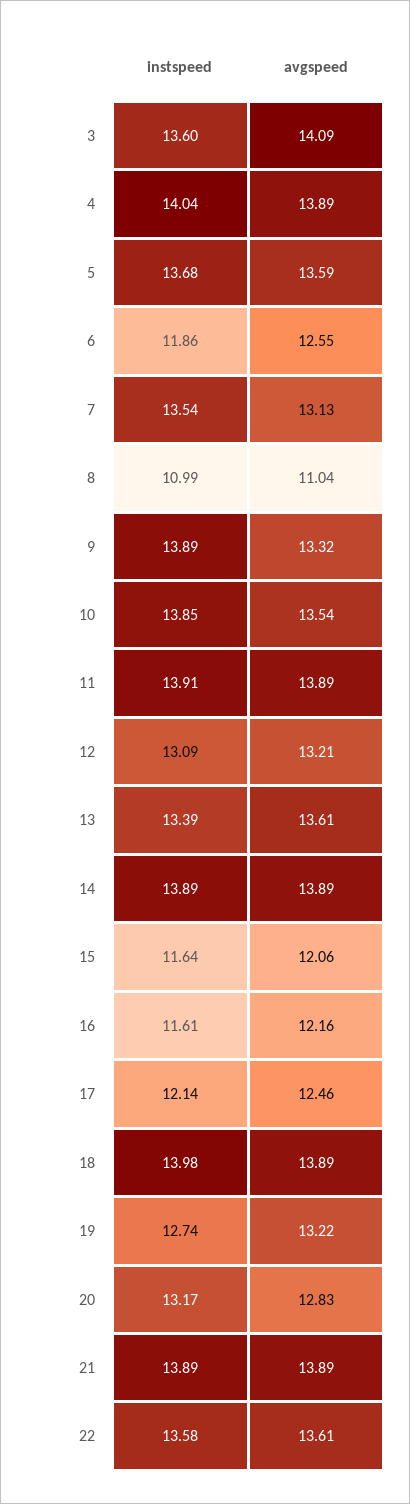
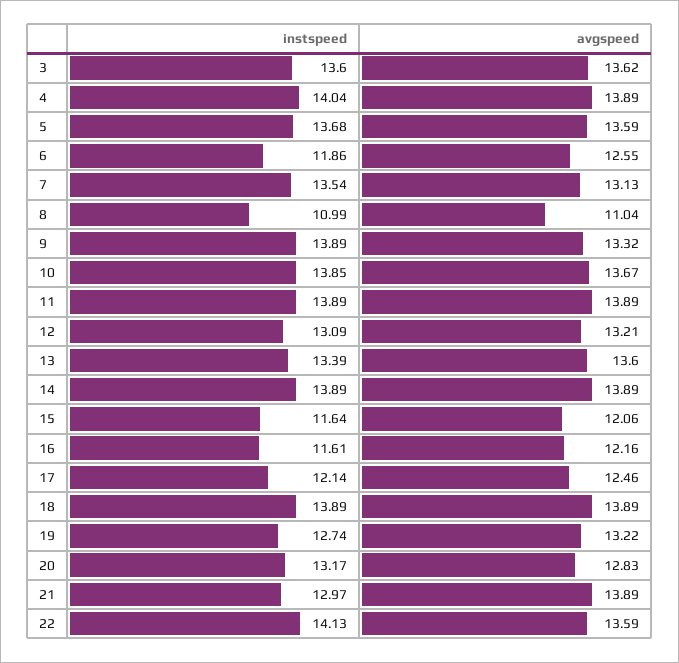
  {
    "instspeed": {
      "3": 13.6,
      "4": 14.04,
      "5": 13.68,
      "6": 11.86,
      "7": 13.54,
      "8": 10.99,
      "9": 13.89,
      "10": 13.85,
-     "11": 13.91,
+     "11": 13.89,
      "12": 13.09,
      "13": 13.39,
      "14": 13.89,
      "15": 11.64,
      "16": 11.61,
      "17": 12.14,
-     "18": 13.98,
+     "18": 13.89,
      "19": 12.74,
      "20": 13.17,
-     "21": 13.89,
+     "21": 12.97,
-     "22": 13.58
+     "22": 14.13
    },
    "avgspeed": {
-     "3": 14.09,
+     "3": 13.62,
      "4": 13.89,
      "5": 13.59,
      "6": 12.55,
      "7": 13.13,
      "8": 11.04,
      "9": 13.32,
-     "10": 13.54,
+     "10": 13.67,
      "11": 13.89,
      "12": 13.21,
-     "13": 13.61,
+     "13": 13.6,
      "14": 13.89,
      "15": 12.06,
      "16": 12.16,
      "17": 12.46,
      "18": 13.89,
      "19": 13.22,
      "20": 12.83,
      "21": 13.89,
-     "22": 13.61
+     "22": 13.59
    }
  }

